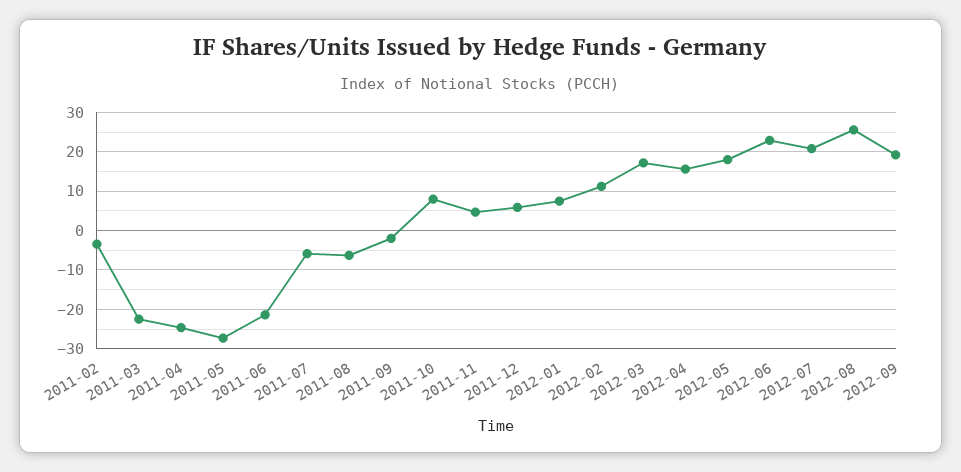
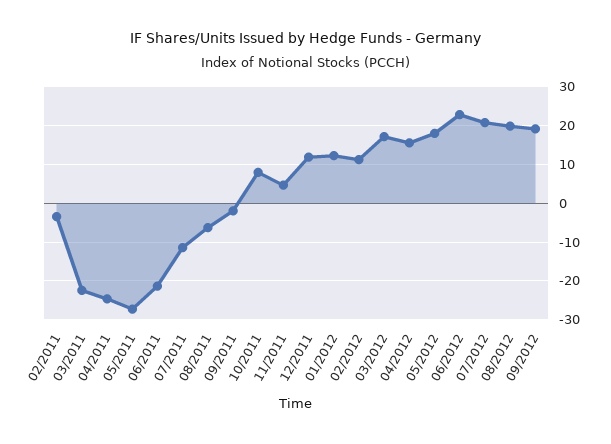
  {
    "2011-02": -4,
    "2011-03": -22,
    "2011-04": -24,
    "2011-05": -28,
    "2011-06": -22,
-   "2011-07": -6,
+   "2011-07": -12,
    "2011-08": -6,
    "2011-09": -2,
    "2011-10": 8,
    "2011-11": 4,
-   "2011-12": 6,
+   "2011-12": 12,
-   "2012-01": 8,
+   "2012-01": 12,
    "2012-02": 12,
    "2012-03": 18,
    "2012-04": 16,
    "2012-05": 18,
    "2012-06": 22,
    "2012-07": 20,
-   "2012-08": 26,
+   "2012-08": 20,
    "2012-09": 20
  }

